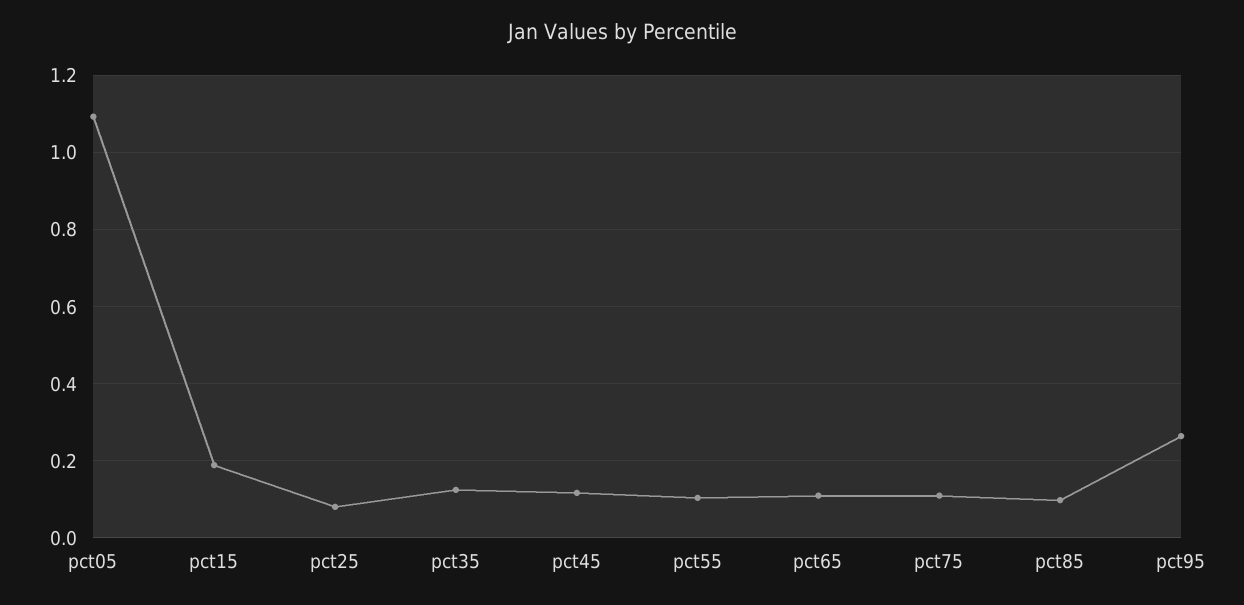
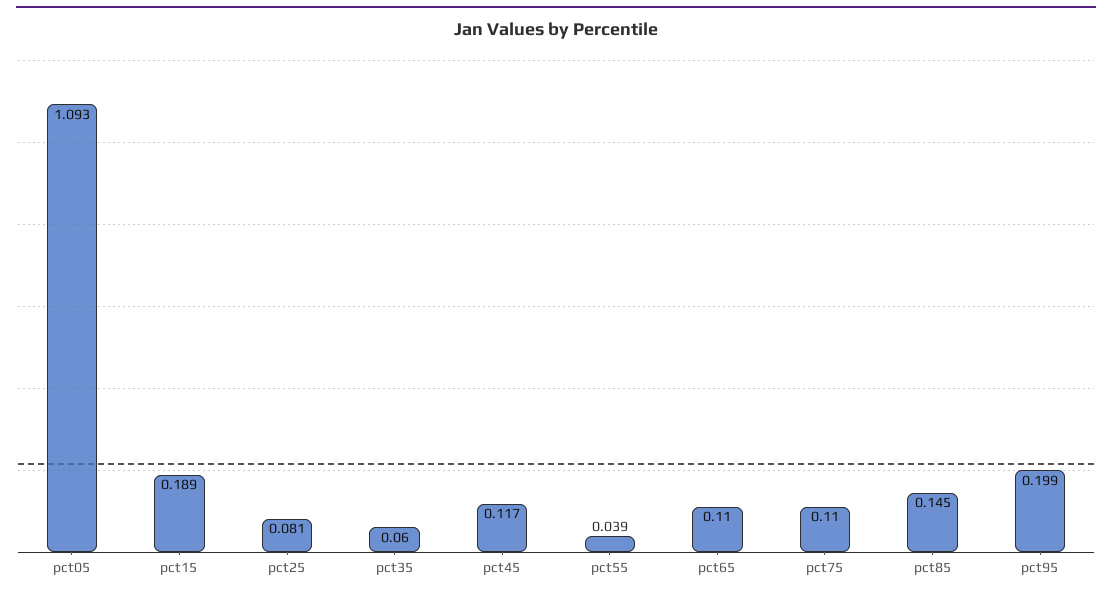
  {
    "pct05": 1.093,
    "pct15": 0.189,
    "pct25": 0.081,
-   "pct35": 0.12,
+   "pct35": 0.06,
    "pct45": 0.117,
-   "pct55": 0.1,
+   "pct55": 0.039,
    "pct65": 0.11,
    "pct75": 0.11,
-   "pct85": 0.1,
+   "pct85": 0.145,
-   "pct95": 0.26
+   "pct95": 0.199
  }

